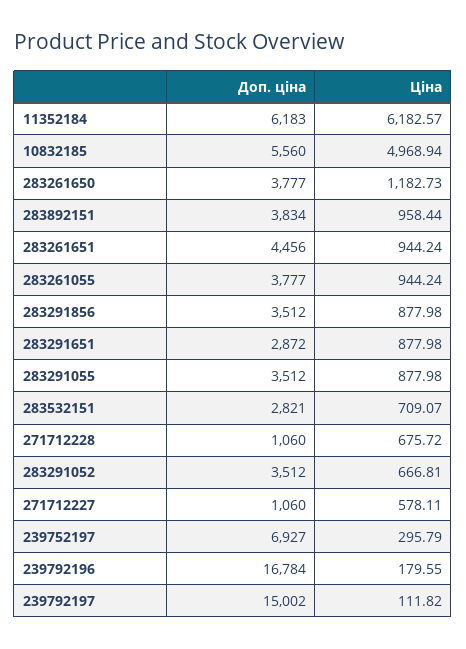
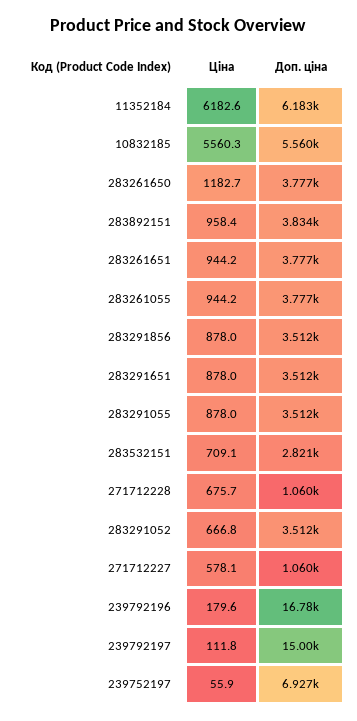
  {
    "Доп. ціна": {
      "11352184": 6183,
      "10832185": 5560,
      "283261650": 3777,
      "283892151": 3834,
-     "283261651": 4456,
+     "283261651": 3777,
      "283261055": 3777,
      "283291856": 3512,
-     "283291651": 2872,
+     "283291651": 3512,
      "283291055": 3512,
      "283532151": 2821,
      "271712228": 1060,
      "283291052": 3512,
      "271712227": 1060,
      "239752197": 6927,
      "239792196": 16784,
      "239792197": 15002
    },
    "Ціна": {
      "11352184": 6182.57,
-     "10832185": 4968.94,
+     "10832185": 5560.3,
      "283261650": 1182.73,
      "283892151": 958.44,
      "283261651": 944.24,
      "283261055": 944.24,
      "283291856": 877.98,
      "283291651": 877.98,
      "283291055": 877.98,
      "283532151": 709.07,
      "271712228": 675.72,
      "283291052": 666.81,
      "271712227": 578.11,
-     "239752197": 295.79,
+     "239752197": 55.9,
      "239792196": 179.55,
      "239792197": 111.82
    }
  }

